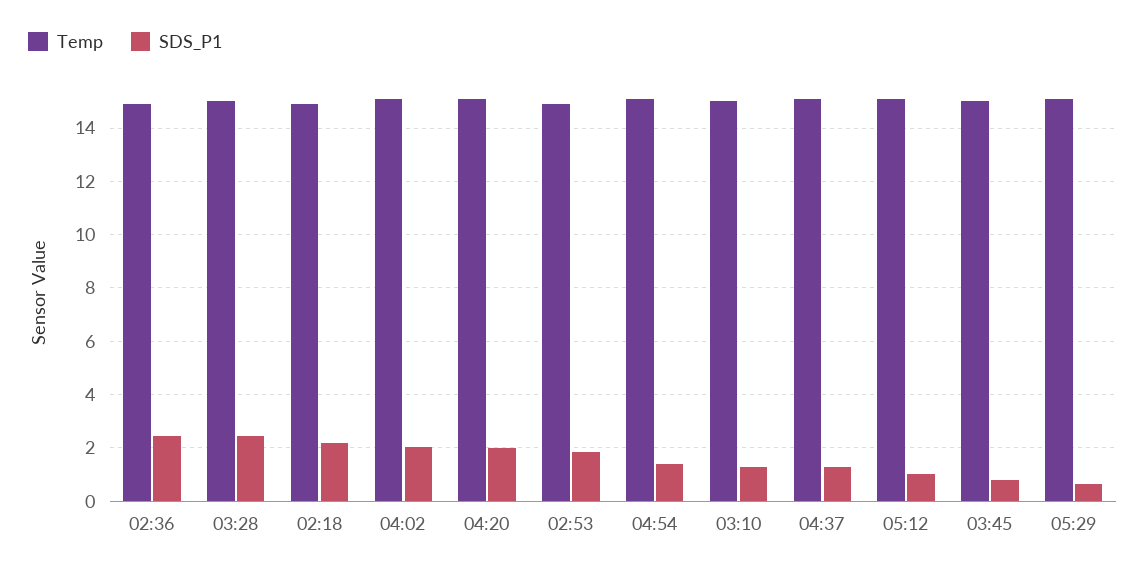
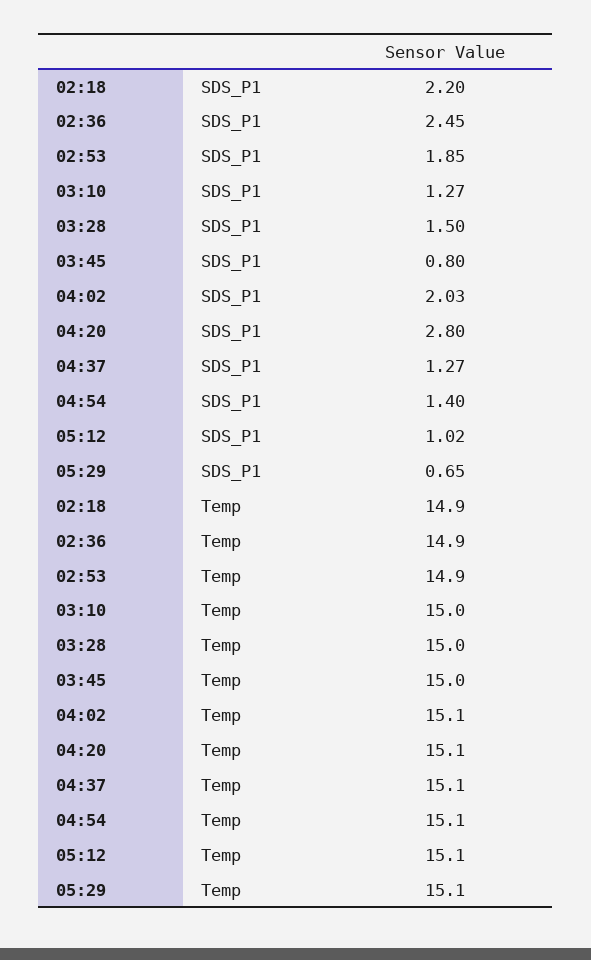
  {
    "Temp": {
      "02:36": 14.9,
      "03:28": 15,
      "02:18": 14.9,
      "04:02": 15.1,
      "04:20": 15.1,
      "02:53": 14.9,
      "04:54": 15.1,
      "03:10": 15,
      "04:37": 15.1,
      "05:12": 15.1,
      "03:45": 15,
      "05:29": 15.1
    },
    "SDS_P1": {
      "02:36": 2.45,
-     "03:28": 2.5,
+     "03:28": 1.5,
      "02:18": 2.2,
      "04:02": 2.03,
-     "04:20": 2,
+     "04:20": 2.8,
      "02:53": 1.85,
      "04:54": 1.4,
      "03:10": 1.27,
      "04:37": 1.27,
      "05:12": 1.02,
      "03:45": 0.8,
      "05:29": 0.65
    }
  }

